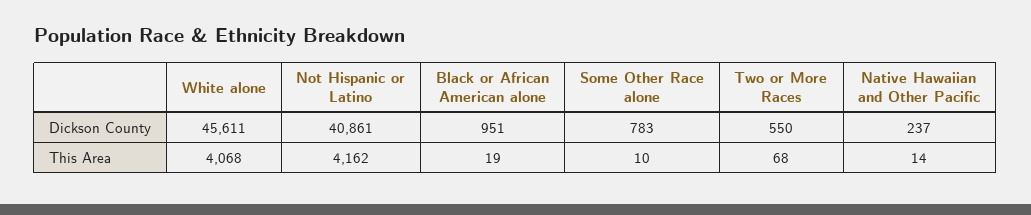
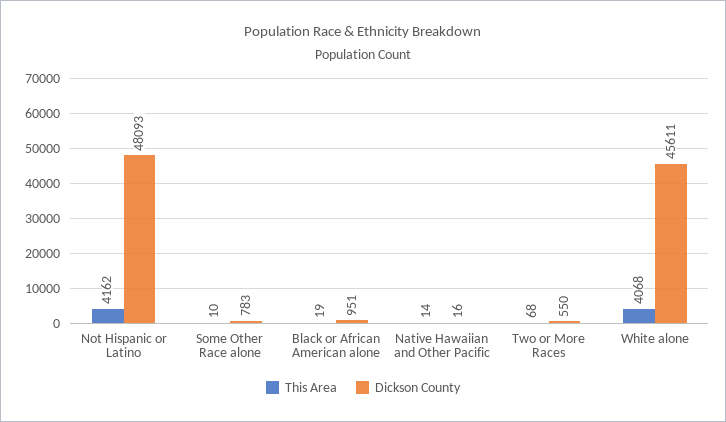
  {
    "Dickson County": {
      "White alone": 45611,
-     "Not Hispanic or Latino": 40861,
+     "Not Hispanic or Latino": 48093,
      "Black or African American alone": 951,
      "Some Other Race alone": 783,
      "Two or More Races": 550,
-     "Native Hawaiian and Other Pacific": 237
+     "Native Hawaiian and Other Pacific": 16
    },
    "This Area": {
      "White alone": 4068,
      "Not Hispanic or Latino": 4162,
      "Black or African American alone": 19,
      "Some Other Race alone": 10,
      "Two or More Races": 68,
      "Native Hawaiian and Other Pacific": 14
    }
  }

